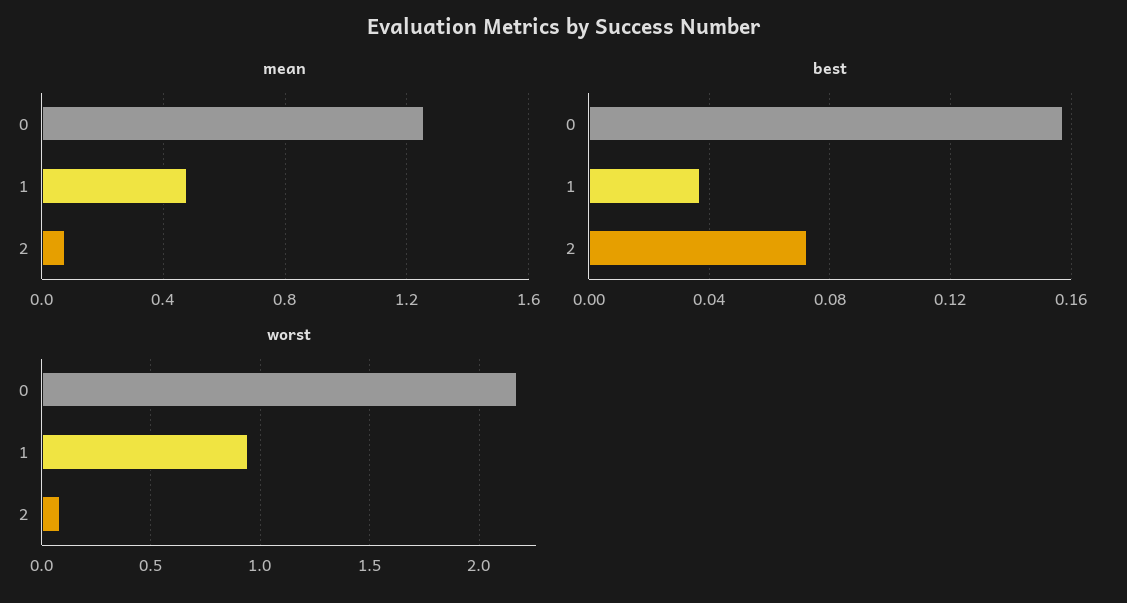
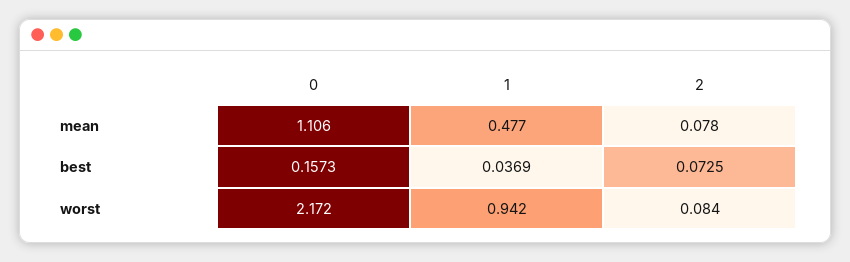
  {
    "mean": {
-     "0": 1.25,
+     "0": 1.106,
      "1": 0.477,
      "2": 0.078
    },
    "best": {
      "0": 0.1573,
      "1": 0.0369,
      "2": 0.0725
    },
    "worst": {
      "0": 2.172,
      "1": 0.942,
      "2": 0.084
    }
  }

